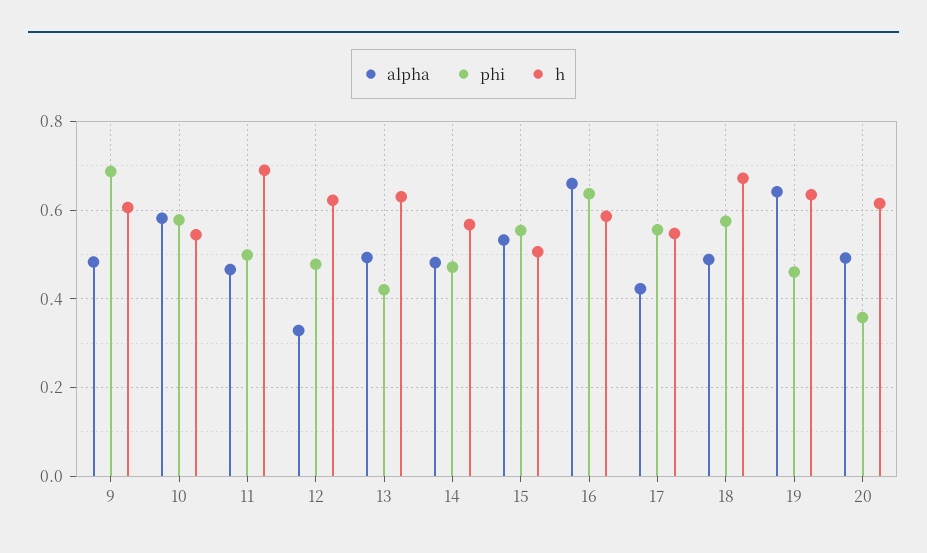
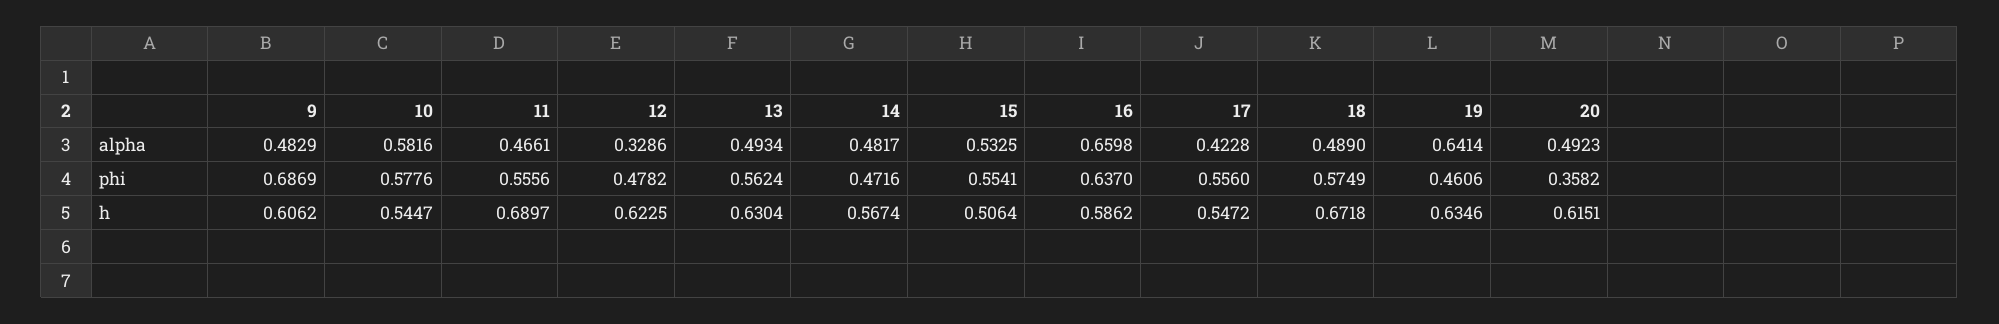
  {
    "alpha": {
      "9": 0.4829,
      "10": 0.5816,
      "11": 0.4661,
      "12": 0.3286,
      "13": 0.4934,
      "14": 0.4817,
      "15": 0.5325,
      "16": 0.6598,
      "17": 0.4228,
      "18": 0.489,
      "19": 0.6414,
      "20": 0.4923
    },
    "phi": {
      "9": 0.6869,
      "10": 0.5776,
-     "11": 0.5,
+     "11": 0.5556,
      "12": 0.4782,
-     "13": 0.42,
+     "13": 0.5624,
      "14": 0.4716,
      "15": 0.5541,
      "16": 0.637,
      "17": 0.556,
      "18": 0.5749,
      "19": 0.4606,
      "20": 0.3582
    },
    "h": {
      "9": 0.6062,
      "10": 0.5447,
      "11": 0.6897,
      "12": 0.6225,
      "13": 0.6304,
      "14": 0.5674,
      "15": 0.5064,
      "16": 0.5862,
      "17": 0.5472,
      "18": 0.6718,
      "19": 0.6346,
      "20": 0.6151
    }
  }

